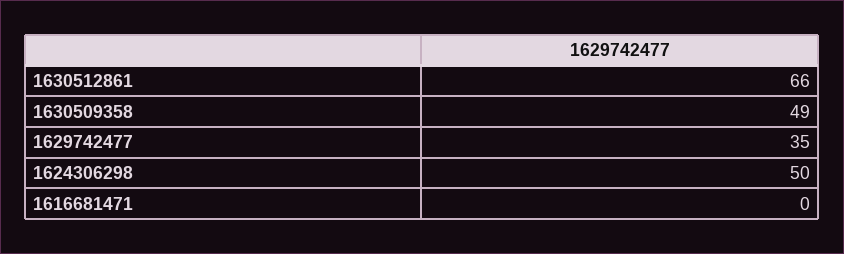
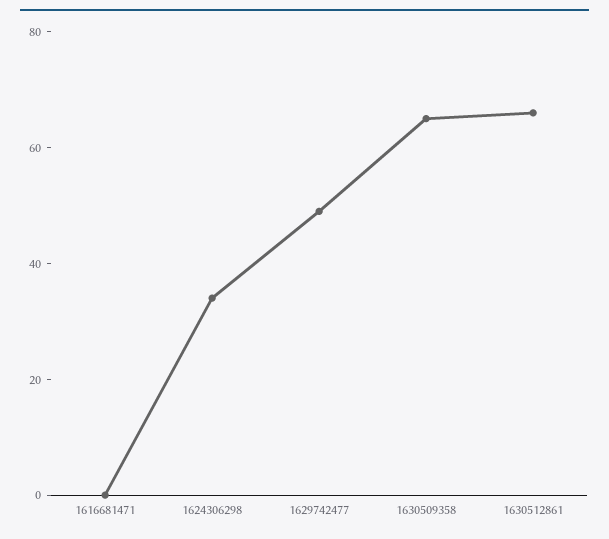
  {
    "1630512861": 66,
-   "1630509358": 49,
+   "1630509358": 65,
-   "1629742477": 35,
+   "1629742477": 50,
-   "1624306298": 50,
+   "1624306298": 35,
    "1616681471": 0
  }

